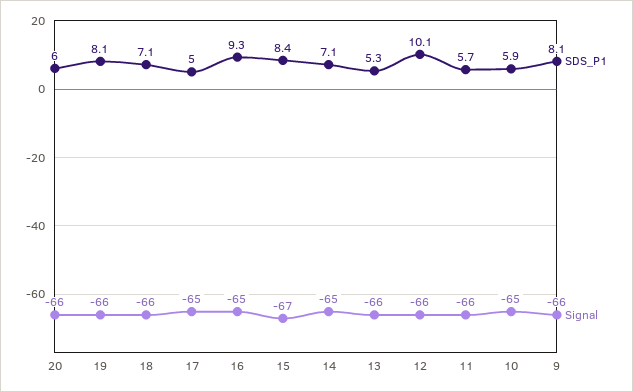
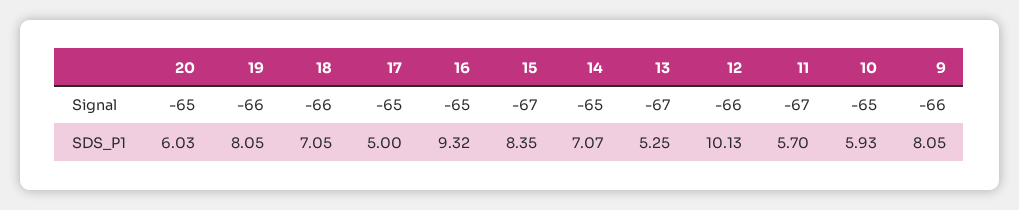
  {
    "SDS_P1": {
      "20": 6.03,
      "19": 8.05,
      "18": 7.05,
      "17": 5,
      "16": 9.32,
      "15": 8.35,
      "14": 7.07,
      "13": 5.25,
      "12": 10.13,
      "11": 5.7,
      "10": 5.93,
      "9": 8.05
    },
    "Signal": {
-     "20": -66,
+     "20": -65,
      "19": -66,
      "18": -66,
      "17": -65,
      "16": -65,
      "15": -67,
      "14": -65,
-     "13": -66,
+     "13": -67,
      "12": -66,
-     "11": -66,
+     "11": -67,
      "10": -65,
      "9": -66
    }
  }

